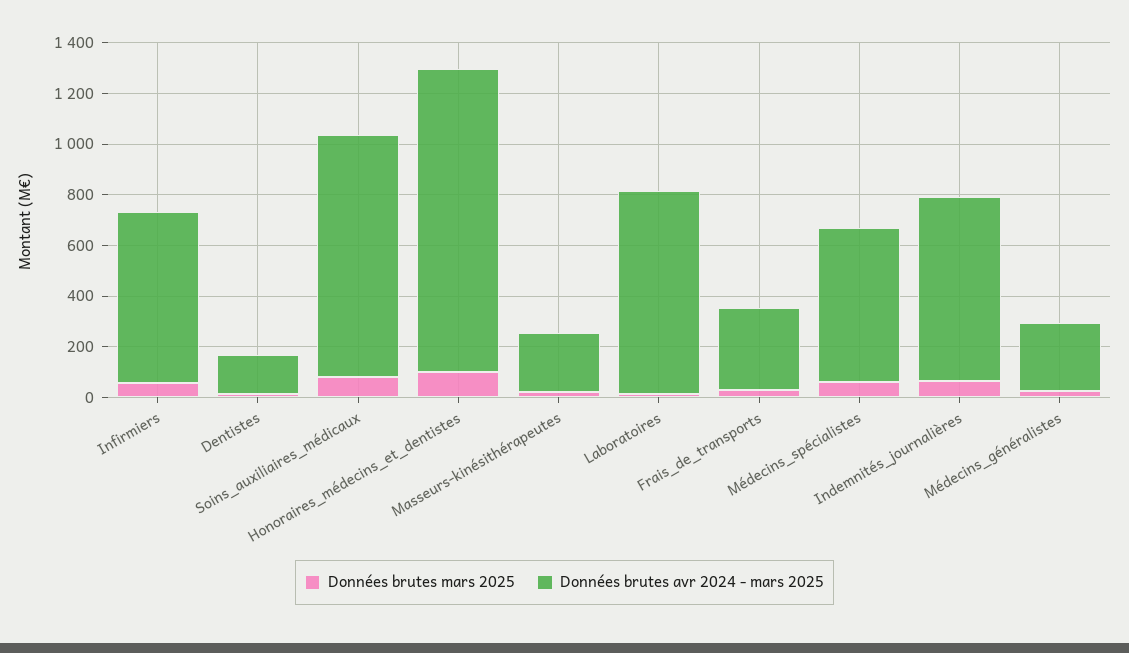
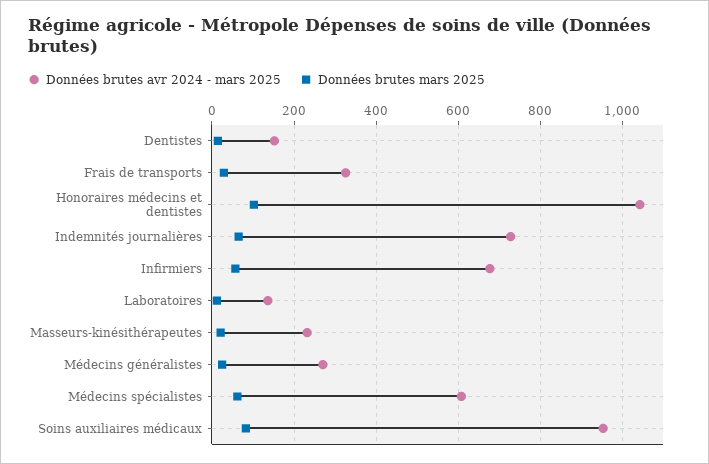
  {
    "Données brutes mars 2025": {
      "Infirmiers": 60,
      "Dentistes": 20,
      "Soins_auxiliaires_médicaux": 80,
      "Honoraires_médecins_et_dentistes": 100,
      "Masseurs-kinésithérapeutes": 20,
      "Laboratoires": 20,
      "Frais_de_transports": 20,
      "Médecins_spécialistes": 60,
      "Indemnités_journalières": 60,
      "Médecins_généralistes": 20
    },
    "Données brutes avr 2024 - mars 2025": {
      "Infirmiers": 680,
      "Dentistes": 160,
      "Soins_auxiliaires_médicaux": 960,
-     "Honoraires_médecins_et_dentistes": 1200,
+     "Honoraires_médecins_et_dentistes": 1040,
      "Masseurs-kinésithérapeutes": 240,
-     "Laboratoires": 800,
+     "Laboratoires": 140,
      "Frais_de_transports": 320,
      "Médecins_spécialistes": 600,
      "Indemnités_journalières": 720,
      "Médecins_généralistes": 280
    }
  }

